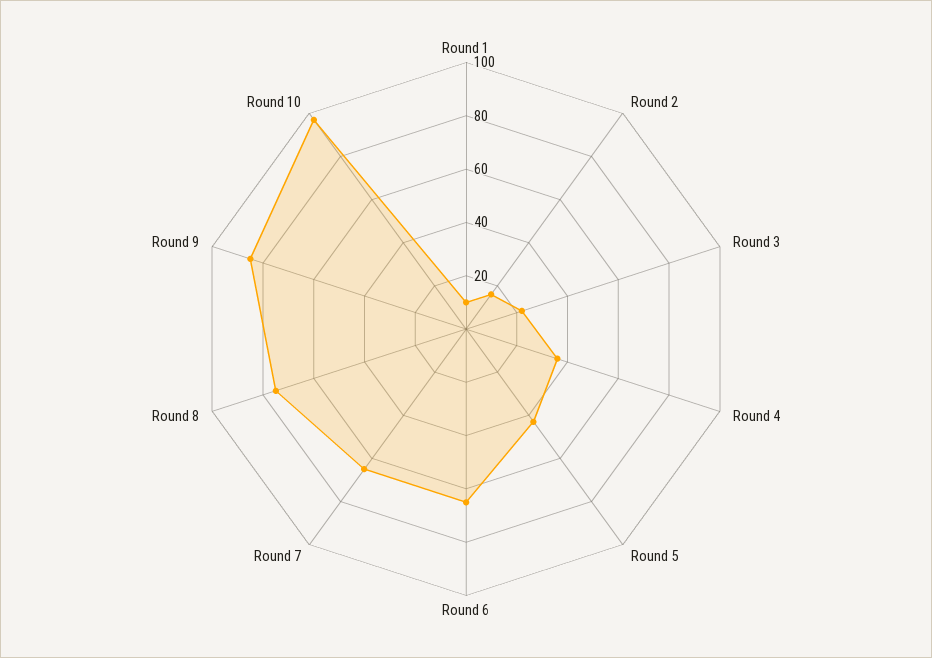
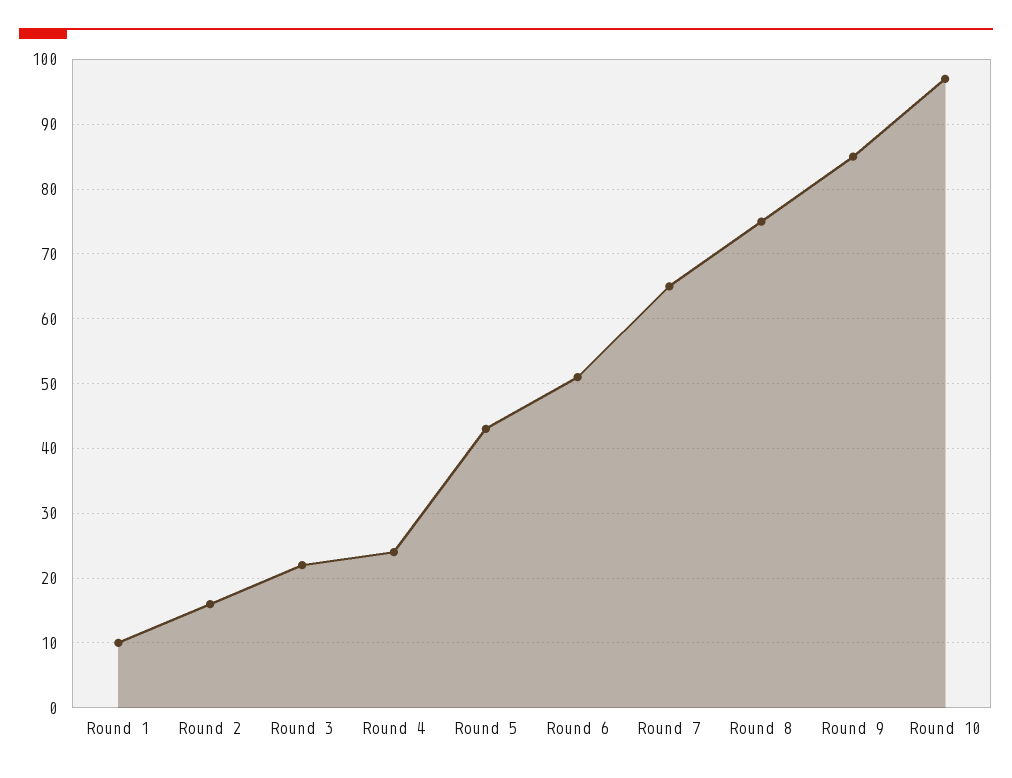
  {
    "Round 1": 10,
    "Round 2": 16,
    "Round 3": 22,
-   "Round 4": 35,
+   "Round 4": 24,
    "Round 5": 43,
-   "Round 6": 65,
+   "Round 6": 51,
    "Round 7": 65,
    "Round 8": 75,
    "Round 9": 85,
    "Round 10": 97
  }

